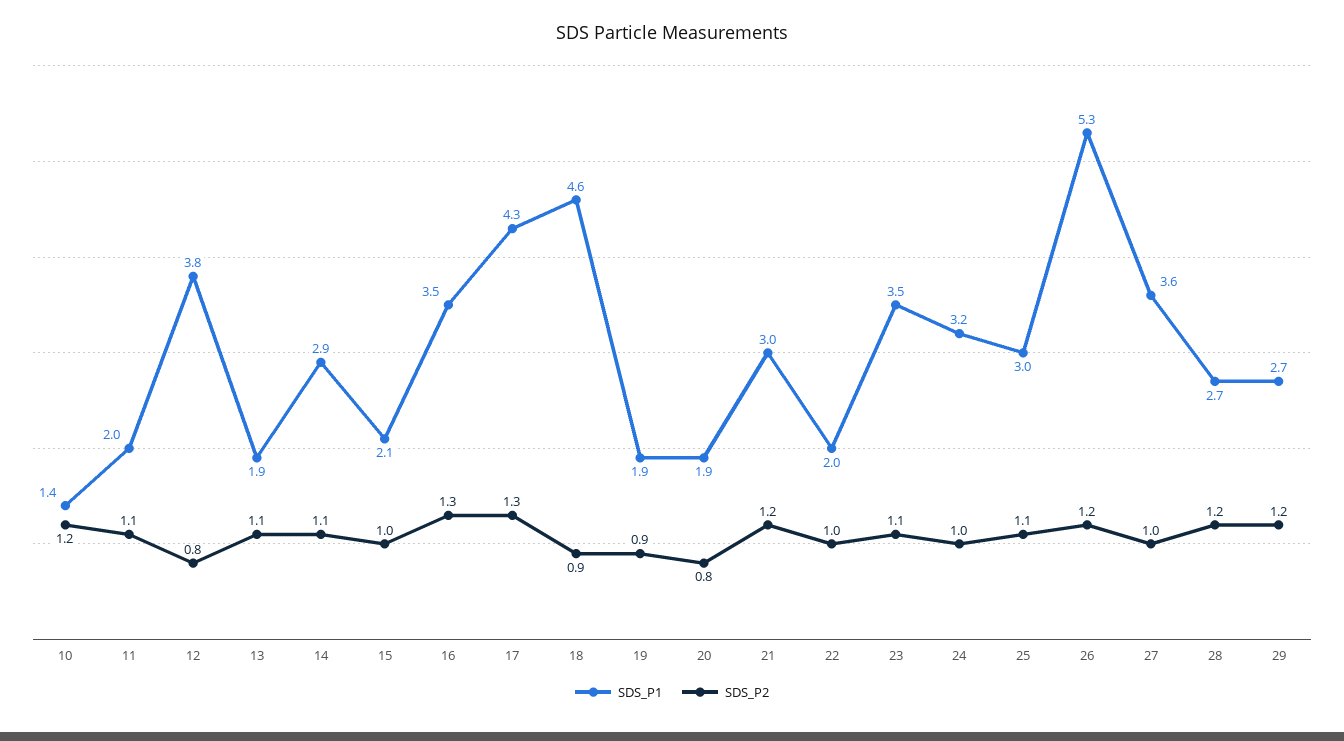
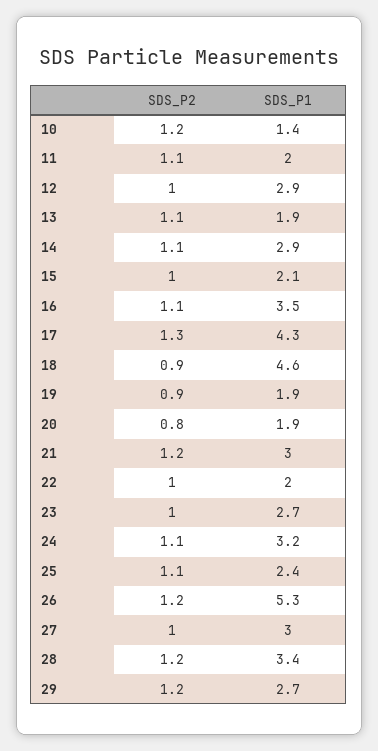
  {
    "SDS_P1": {
      "10": 1.4,
      "11": 2,
-     "12": 3.8,
+     "12": 2.9,
      "13": 1.9,
      "14": 2.9,
      "15": 2.1,
      "16": 3.5,
      "17": 4.3,
      "18": 4.6,
      "19": 1.9,
      "20": 1.9,
      "21": 3,
      "22": 2,
-     "23": 3.5,
+     "23": 2.7,
      "24": 3.2,
-     "25": 3,
+     "25": 2.4,
      "26": 5.3,
-     "27": 3.6,
+     "27": 3,
-     "28": 2.7,
+     "28": 3.4,
      "29": 2.7
    },
    "SDS_P2": {
      "10": 1.2,
      "11": 1.1,
-     "12": 0.8,
+     "12": 1,
      "13": 1.1,
      "14": 1.1,
      "15": 1,
-     "16": 1.3,
+     "16": 1.1,
      "17": 1.3,
      "18": 0.9,
      "19": 0.9,
      "20": 0.8,
      "21": 1.2,
      "22": 1,
-     "23": 1.1,
+     "23": 1,
-     "24": 1,
+     "24": 1.1,
      "25": 1.1,
      "26": 1.2,
      "27": 1,
      "28": 1.2,
      "29": 1.2
    }
  }

